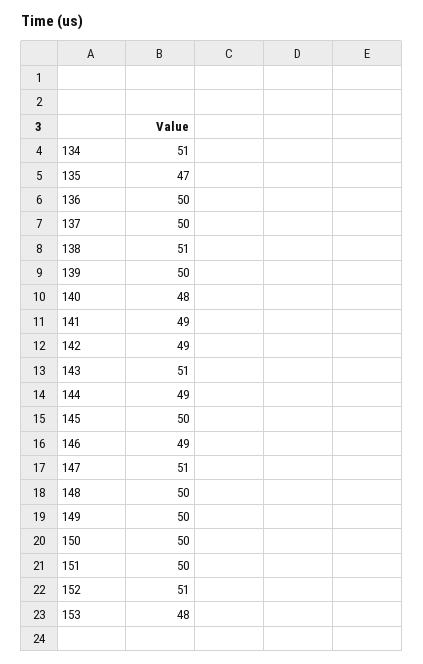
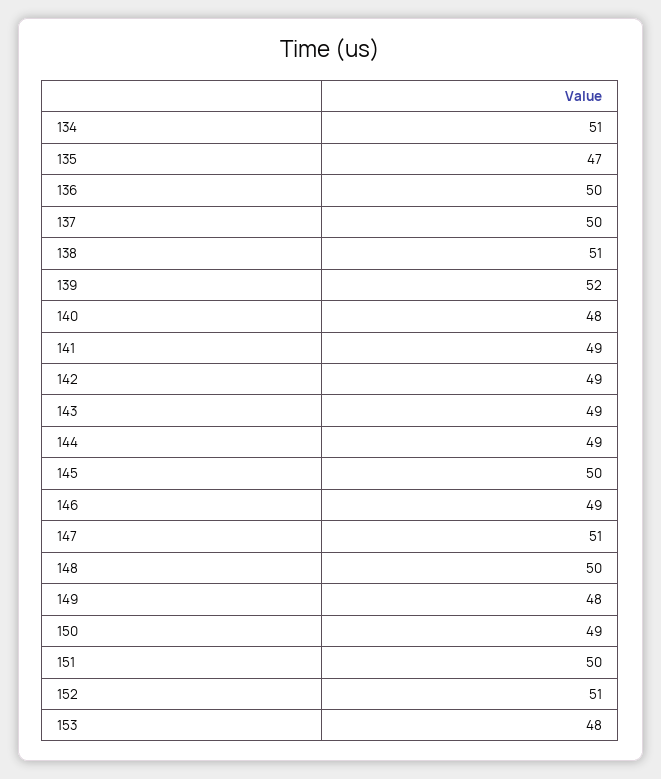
  {
    "134": 51,
    "135": 47,
    "136": 50,
    "137": 50,
    "138": 51,
-   "139": 50,
+   "139": 52,
    "140": 48,
    "141": 49,
    "142": 49,
-   "143": 51,
+   "143": 49,
    "144": 49,
    "145": 50,
    "146": 49,
    "147": 51,
    "148": 50,
-   "149": 50,
+   "149": 48,
-   "150": 50,
+   "150": 49,
    "151": 50,
    "152": 51,
    "153": 48
  }

